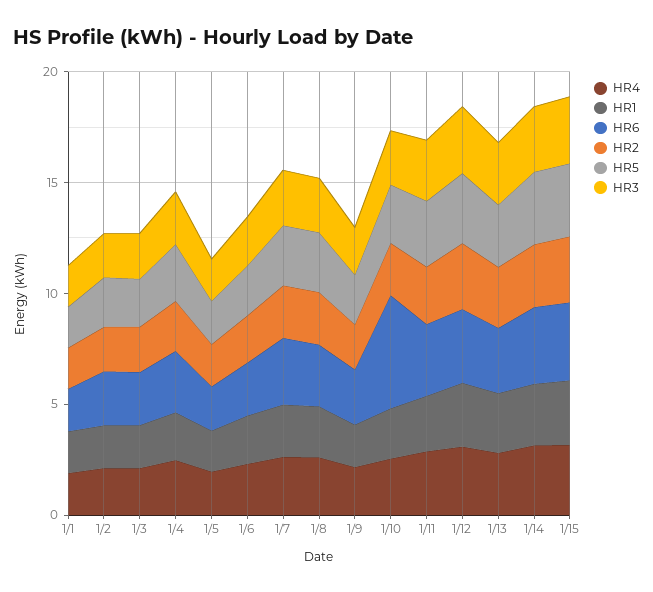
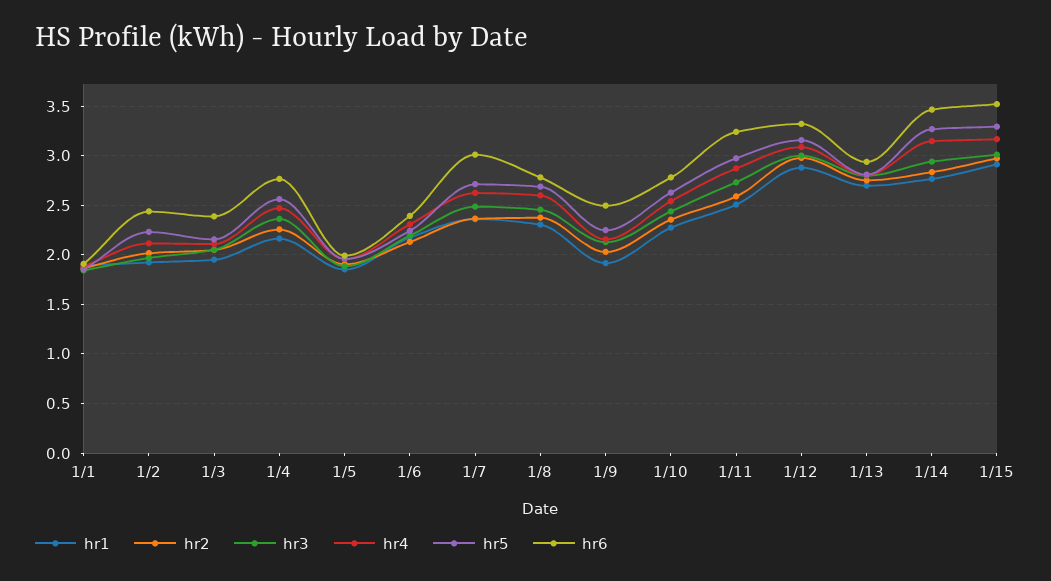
  {
    "HR4": {
      "1/1": 1.9,
      "1/2": 2.1,
      "1/3": 2.1,
      "1/4": 2.5,
      "1/5": 2,
      "1/6": 2.3,
      "1/7": 2.6,
      "1/8": 2.6,
      "1/9": 2.2,
      "1/10": 2.5,
      "1/11": 2.9,
      "1/12": 3.1,
      "1/13": 2.8,
      "1/14": 3.1,
      "1/15": 3.2
    },
    "HR1": {
      "1/1": 1.9,
      "1/2": 1.9,
      "1/3": 2,
      "1/4": 2.2,
      "1/5": 1.9,
      "1/6": 2.2,
      "1/7": 2.4,
      "1/8": 2.3,
      "1/9": 1.9,
      "1/10": 2.3,
      "1/11": 2.5,
      "1/12": 2.9,
      "1/13": 2.7,
      "1/14": 2.8,
      "1/15": 2.9
    },
    "HR6": {
      "1/1": 1.9,
      "1/2": 2.4,
      "1/3": 2.4,
      "1/4": 2.8,
      "1/5": 2,
      "1/6": 2.4,
      "1/7": 3,
      "1/8": 2.8,
      "1/9": 2.5,
-     "1/10": 5,
+     "1/10": 2.8,
      "1/11": 3.2,
      "1/12": 3.3,
      "1/13": 2.9,
      "1/14": 3.5,
      "1/15": 3.5
    },
    "HR2": {
      "1/1": 1.9,
      "1/2": 2,
      "1/3": 2.1,
      "1/4": 2.3,
      "1/5": 1.9,
      "1/6": 2.1,
      "1/7": 2.4,
      "1/8": 2.4,
      "1/9": 2,
      "1/10": 2.4,
      "1/11": 2.6,
      "1/12": 3,
      "1/13": 2.8,
      "1/14": 2.8,
      "1/15": 3
    },
    "HR5": {
      "1/1": 1.9,
      "1/2": 2.2,
      "1/3": 2.2,
      "1/4": 2.6,
      "1/5": 2,
      "1/6": 2.2,
      "1/7": 2.7,
      "1/8": 2.7,
      "1/9": 2.2,
      "1/10": 2.6,
      "1/11": 3,
      "1/12": 3.2,
      "1/13": 2.8,
      "1/14": 3.3,
      "1/15": 3.3
    },
    "HR3": {
      "1/1": 1.8,
      "1/2": 2,
      "1/3": 2.1,
      "1/4": 2.4,
      "1/5": 1.9,
      "1/6": 2.2,
      "1/7": 2.5,
      "1/8": 2.5,
      "1/9": 2.1,
      "1/10": 2.4,
      "1/11": 2.7,
      "1/12": 3,
      "1/13": 2.8,
      "1/14": 2.9,
      "1/15": 3
    }
  }

